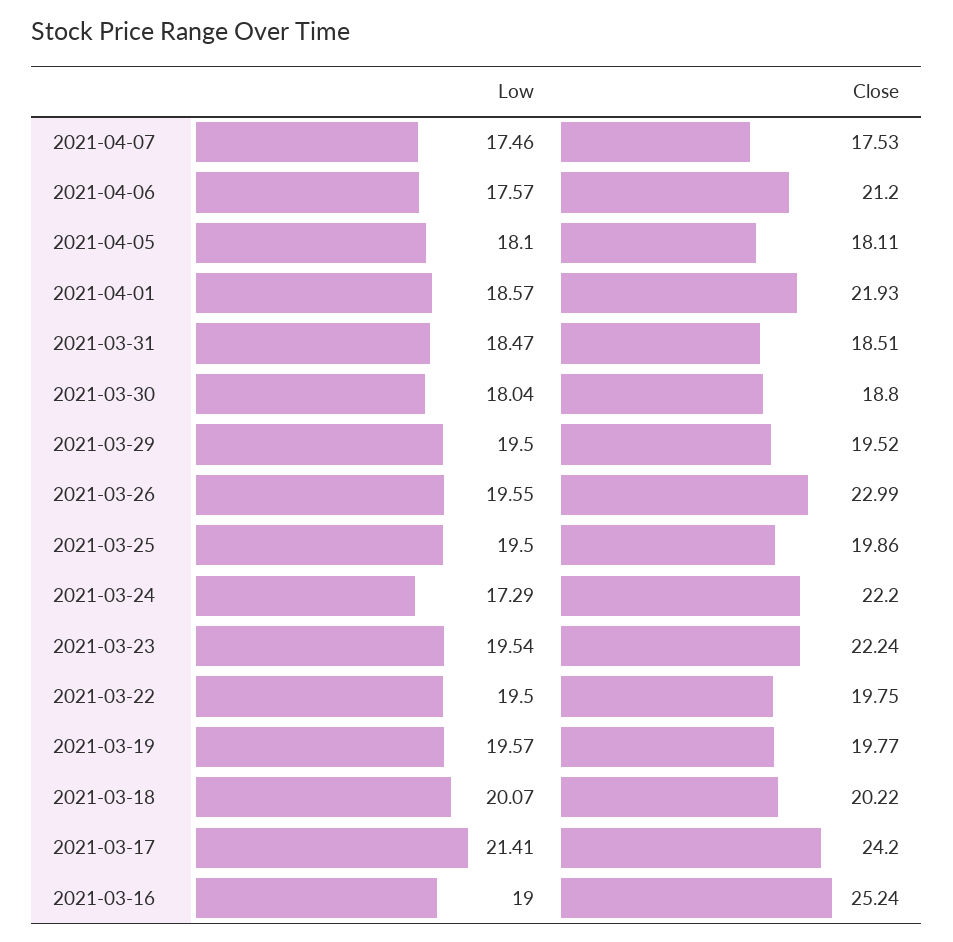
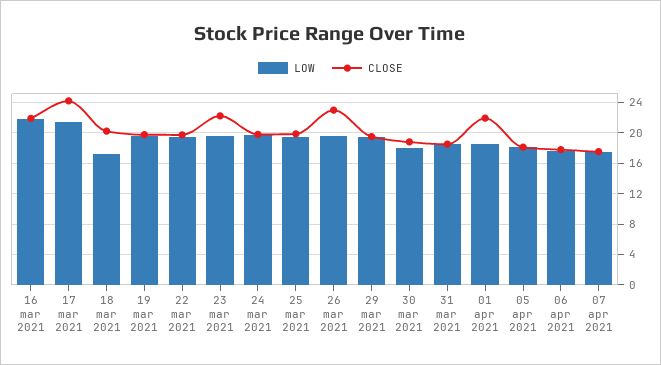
  {
    "Low": {
      "2021-04-07": 17.46,
      "2021-04-06": 17.57,
      "2021-04-05": 18.1,
      "2021-04-01": 18.57,
      "2021-03-31": 18.47,
      "2021-03-30": 18.04,
      "2021-03-29": 19.5,
      "2021-03-26": 19.55,
      "2021-03-25": 19.5,
-     "2021-03-24": 17.29,
+     "2021-03-24": 20,
      "2021-03-23": 19.54,
      "2021-03-22": 19.5,
      "2021-03-19": 19.57,
-     "2021-03-18": 20.07,
+     "2021-03-18": 17,
      "2021-03-17": 21.41,
-     "2021-03-16": 19
+     "2021-03-16": 22
    },
    "Close": {
      "2021-04-07": 17.53,
-     "2021-04-06": 21.2,
+     "2021-04-06": 18,
      "2021-04-05": 18.11,
      "2021-04-01": 21.93,
      "2021-03-31": 18.51,
      "2021-03-30": 18.8,
      "2021-03-29": 19.52,
      "2021-03-26": 22.99,
      "2021-03-25": 19.86,
-     "2021-03-24": 22.2,
+     "2021-03-24": 20,
      "2021-03-23": 22.24,
      "2021-03-22": 19.75,
      "2021-03-19": 19.77,
      "2021-03-18": 20.22,
      "2021-03-17": 24.2,
-     "2021-03-16": 25.24
+     "2021-03-16": 22
    }
  }

